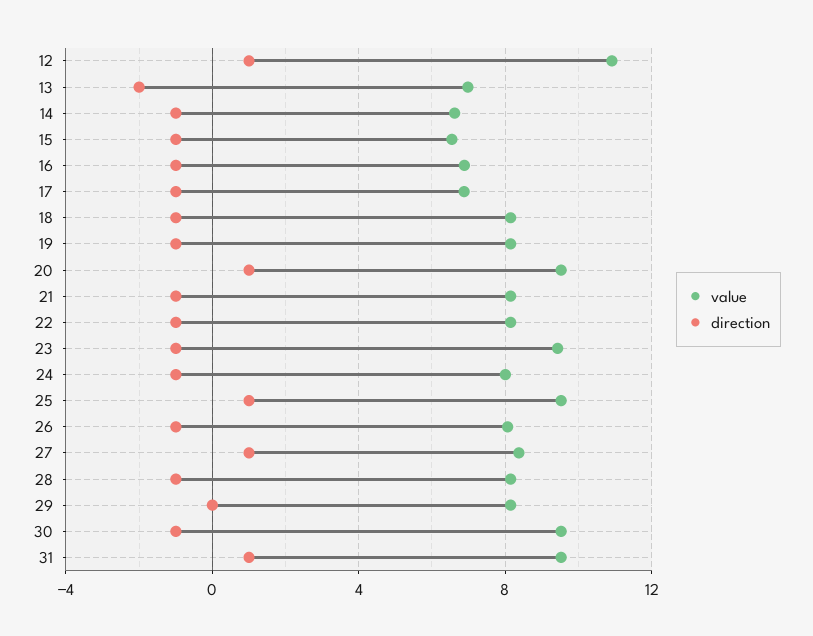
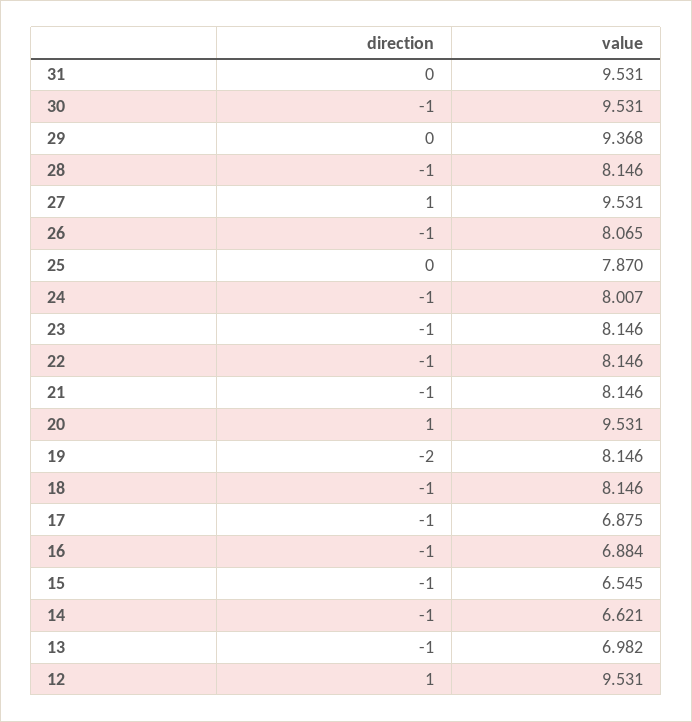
  {
    "value": {
-     "12": 11,
+     "12": 9.531,
      "13": 6.982,
      "14": 6.621,
      "15": 6.545,
      "16": 6.884,
      "17": 6.875,
      "18": 8.146,
      "19": 8.146,
      "20": 9.531,
      "21": 8.146,
      "22": 8.146,
-     "23": 9.5,
+     "23": 8.146,
      "24": 8.007,
-     "25": 9.5,
+     "25": 7.87,
      "26": 8.065,
-     "27": 8.5,
+     "27": 9.531,
      "28": 8.146,
-     "29": 8,
+     "29": 9.368,
      "30": 9.531,
      "31": 9.531
    },
    "direction": {
      "12": 1,
-     "13": -2,
+     "13": -1,
      "14": -1,
      "15": -1,
      "16": -1,
      "17": -1,
      "18": -1,
-     "19": -1,
+     "19": -2,
      "20": 1,
      "21": -1,
      "22": -1,
      "23": -1,
      "24": -1,
-     "25": 1,
+     "25": 0,
      "26": -1,
      "27": 1,
      "28": -1,
      "29": 0,
      "30": -1,
-     "31": 1
+     "31": 0
    }
  }

